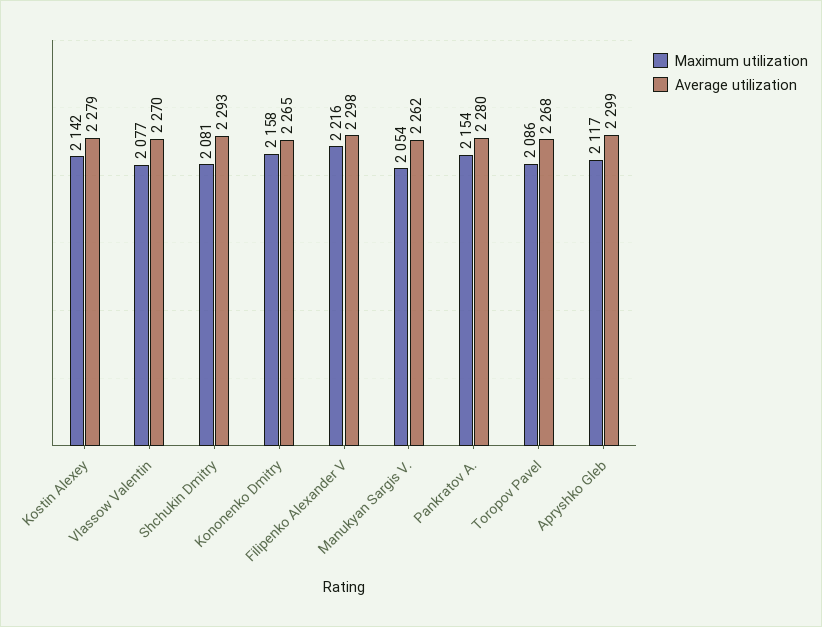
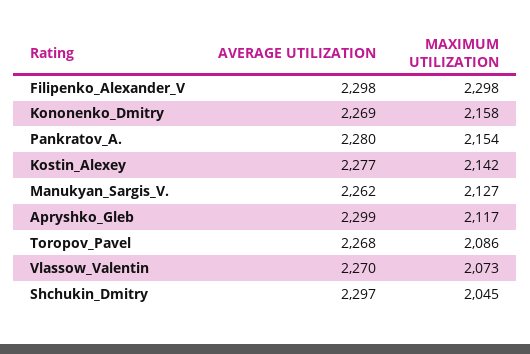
  {
    "Maximum utilization": {
      "Kostin Alexey": 2142,
-     "Vlassow Valentin": 2077,
+     "Vlassow Valentin": 2073,
-     "Shchukin Dmitry": 2081,
+     "Shchukin Dmitry": 2045,
      "Kononenko Dmitry": 2158,
-     "Filipenko Alexander V": 2216,
+     "Filipenko Alexander V": 2298,
-     "Manukyan Sargis V.": 2054,
+     "Manukyan Sargis V.": 2127,
      "Pankratov A.": 2154,
      "Toropov Pavel": 2086,
      "Apryshko Gleb": 2117
    },
    "Average utilization": {
-     "Kostin Alexey": 2279,
+     "Kostin Alexey": 2277,
      "Vlassow Valentin": 2270,
-     "Shchukin Dmitry": 2293,
+     "Shchukin Dmitry": 2297,
-     "Kononenko Dmitry": 2265,
+     "Kononenko Dmitry": 2269,
      "Filipenko Alexander V": 2298,
      "Manukyan Sargis V.": 2262,
      "Pankratov A.": 2280,
      "Toropov Pavel": 2268,
      "Apryshko Gleb": 2299
    }
  }

